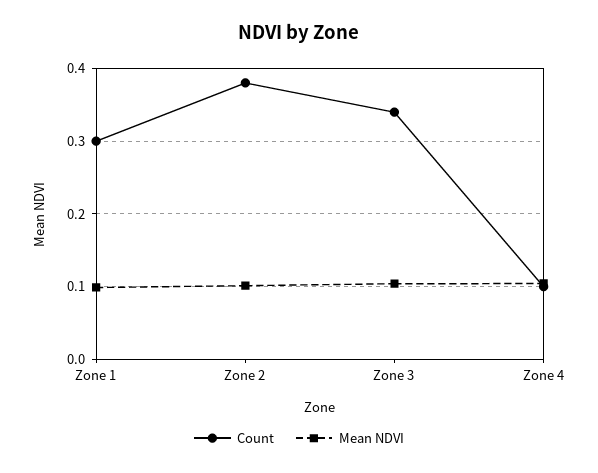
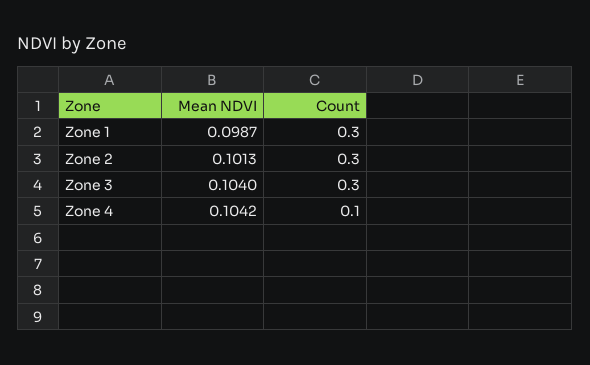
  {
    "Count": {
      "Zone 1": 0.3,
-     "Zone 2": 0.38,
+     "Zone 2": 0.3,
-     "Zone 3": 0.34,
+     "Zone 3": 0.3,
      "Zone 4": 0.1
    },
    "Mean NDVI": {
      "Zone 1": 0.0987,
      "Zone 2": 0.1013,
      "Zone 3": 0.104,
      "Zone 4": 0.1042
    }
  }

